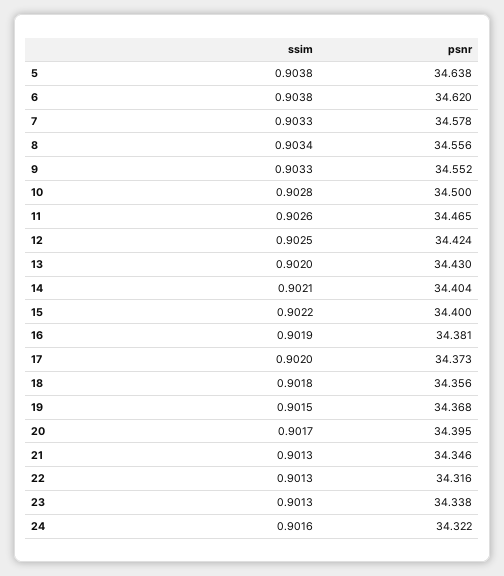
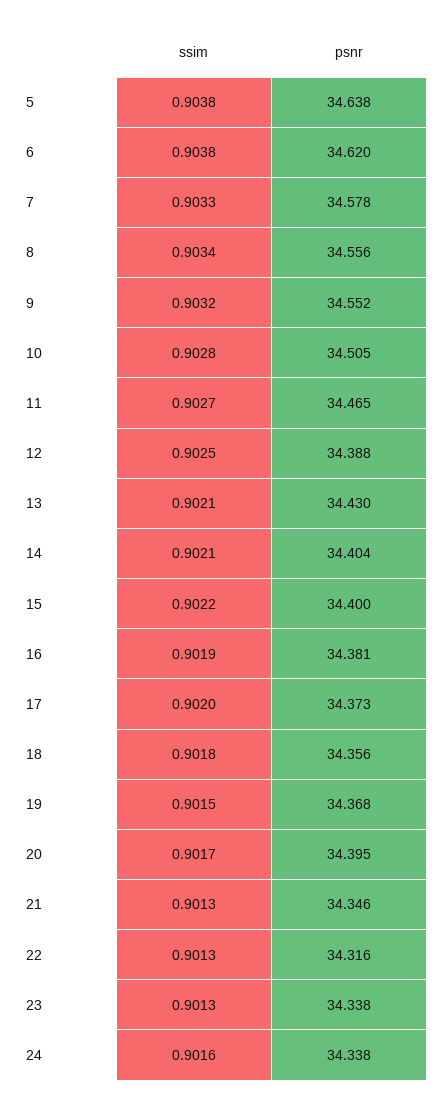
  {
    "ssim": {
      "5": 0.9038,
      "6": 0.9038,
      "7": 0.9033,
      "8": 0.9034,
-     "9": 0.9033,
+     "9": 0.9032,
      "10": 0.9028,
-     "11": 0.9026,
+     "11": 0.9027,
      "12": 0.9025,
-     "13": 0.902,
+     "13": 0.9021,
      "14": 0.9021,
      "15": 0.9022,
      "16": 0.9019,
      "17": 0.902,
      "18": 0.9018,
      "19": 0.9015,
      "20": 0.9017,
      "21": 0.9013,
      "22": 0.9013,
      "23": 0.9013,
      "24": 0.9016
    },
    "psnr": {
      "5": 34.638,
      "6": 34.62,
      "7": 34.578,
      "8": 34.556,
      "9": 34.552,
-     "10": 34.5,
+     "10": 34.505,
      "11": 34.465,
-     "12": 34.424,
+     "12": 34.388,
      "13": 34.43,
      "14": 34.404,
      "15": 34.4,
      "16": 34.381,
      "17": 34.373,
      "18": 34.356,
      "19": 34.368,
      "20": 34.395,
      "21": 34.346,
      "22": 34.316,
      "23": 34.338,
-     "24": 34.322
+     "24": 34.338
    }
  }

